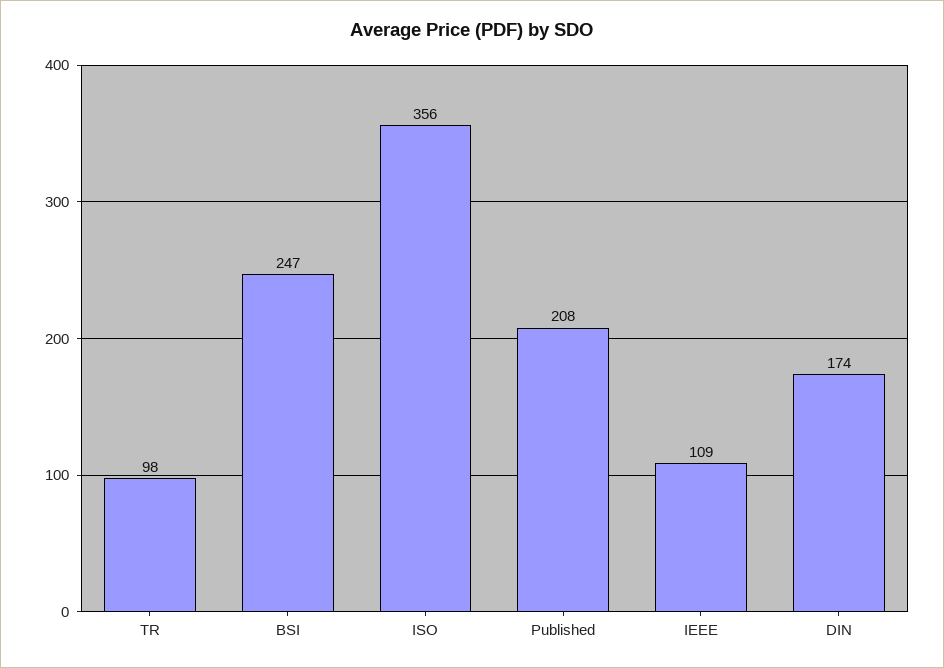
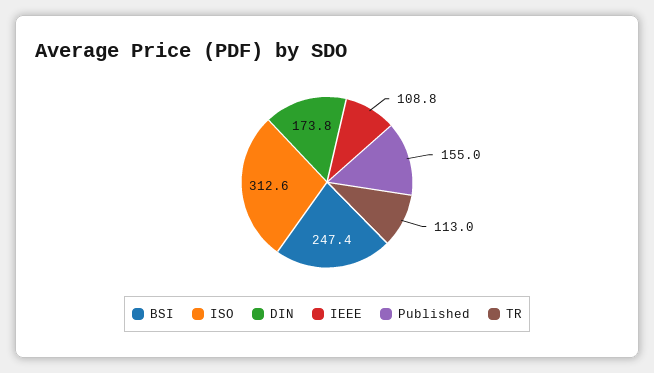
  {
-   "TR": 98,
+   "TR": 113,
    "BSI": 247.4,
-   "ISO": 356,
+   "ISO": 312.6,
-   "Published": 208,
+   "Published": 155,
    "IEEE": 108.8,
    "DIN": 173.8
  }

